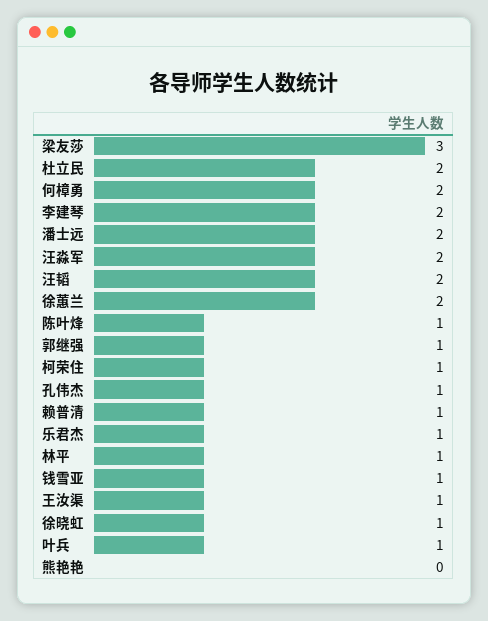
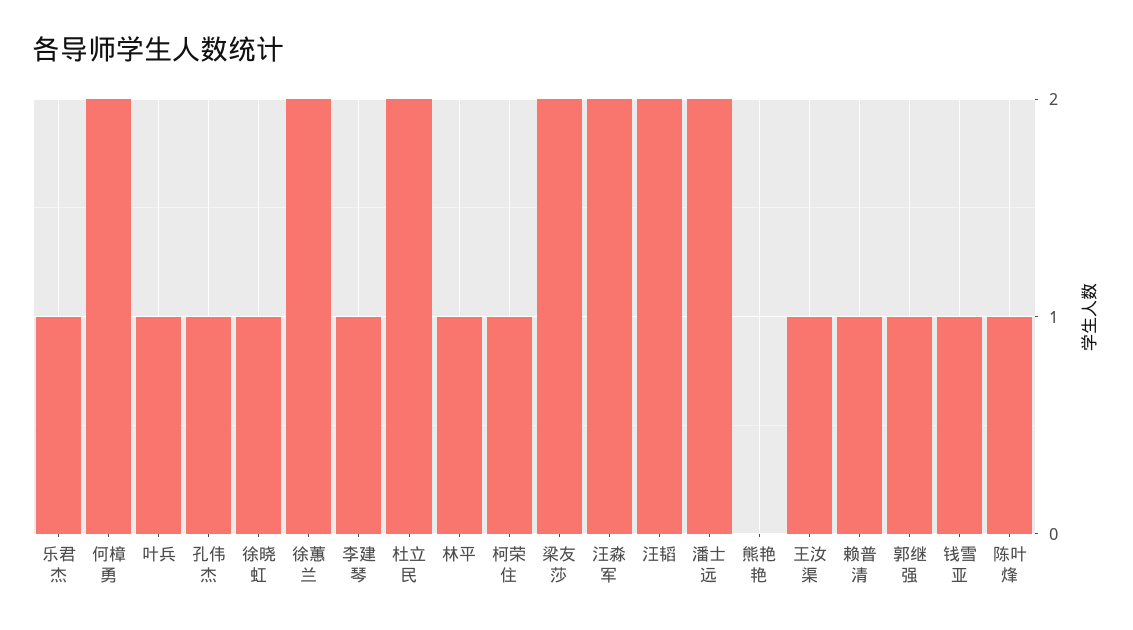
  {
-   "梁友莎": 3,
+   "梁友莎": 2,
    "杜立民": 2,
    "何樟勇": 2,
-   "李建琴": 2,
+   "李建琴": 1,
    "潘士远": 2,
    "汪淼军": 2,
    "汪韬": 2,
    "徐蕙兰": 2,
    "陈叶烽": 1,
    "郭继强": 1,
    "柯荣住": 1,
    "孔伟杰": 1,
    "赖普清": 1,
    "乐君杰": 1,
    "林平": 1,
    "钱雪亚": 1,
    "王汝渠": 1,
    "徐晓虹": 1,
    "叶兵": 1,
    "熊艳艳": 0
  }

